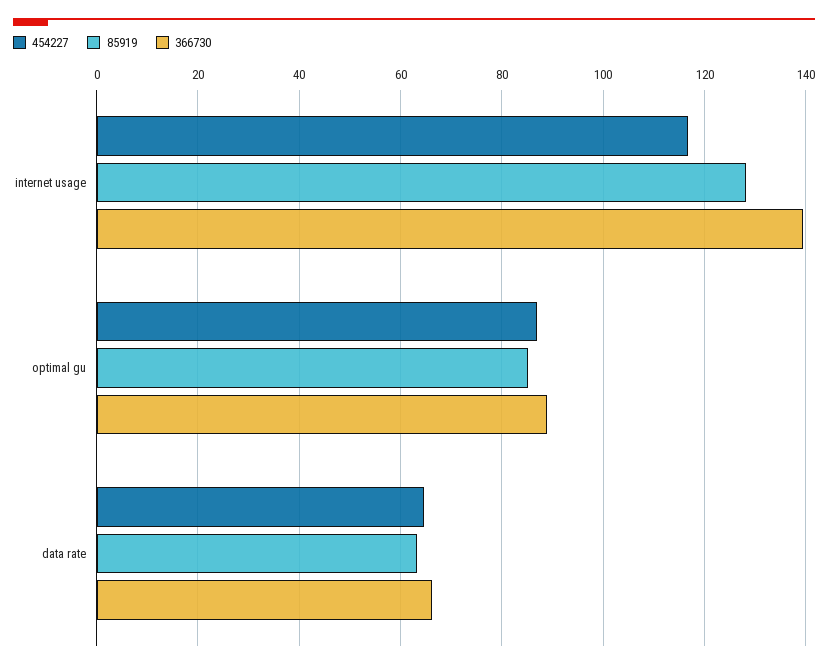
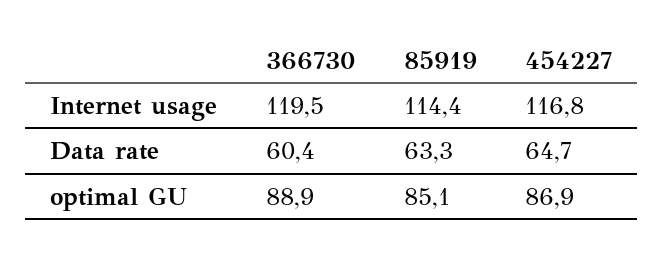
  {
    "454227": {
      "internet usage": 116.8,
      "optimal gu": 86.9,
      "data rate": 64.7
    },
    "85919": {
-     "internet usage": 128,
+     "internet usage": 114.4,
      "optimal gu": 85.1,
      "data rate": 63.3
    },
    "366730": {
-     "internet usage": 140,
+     "internet usage": 119.5,
      "optimal gu": 88.9,
-     "data rate": 66
+     "data rate": 60.4
    }
  }

